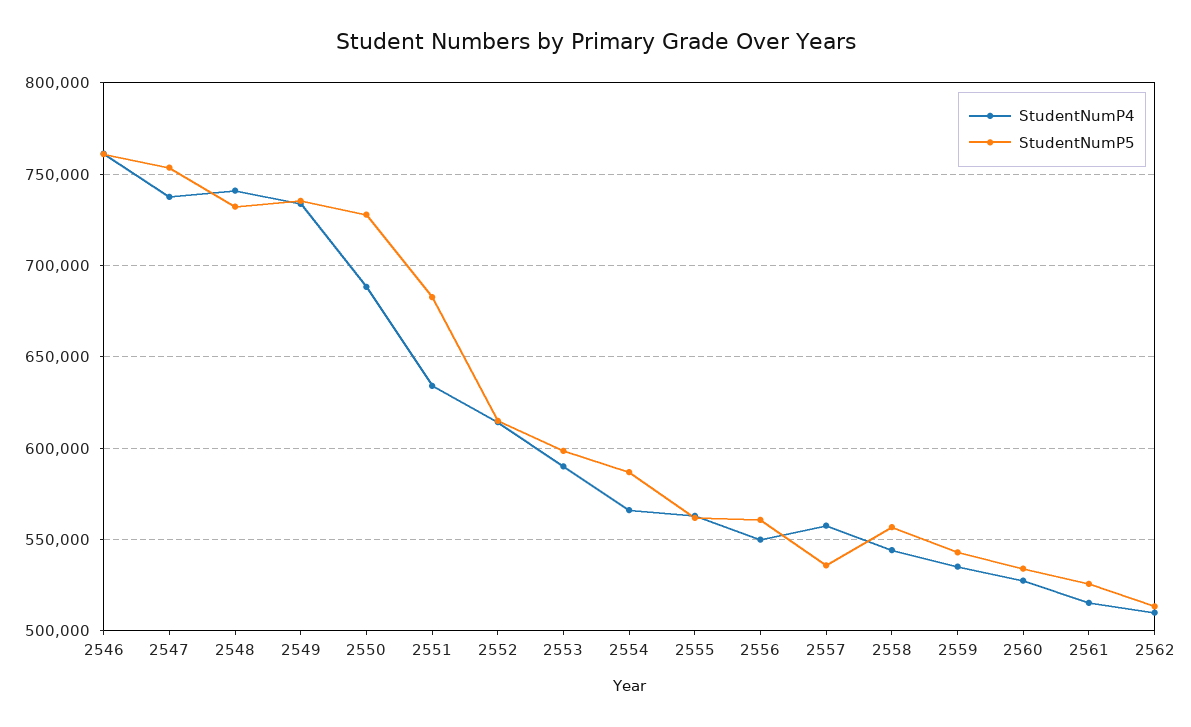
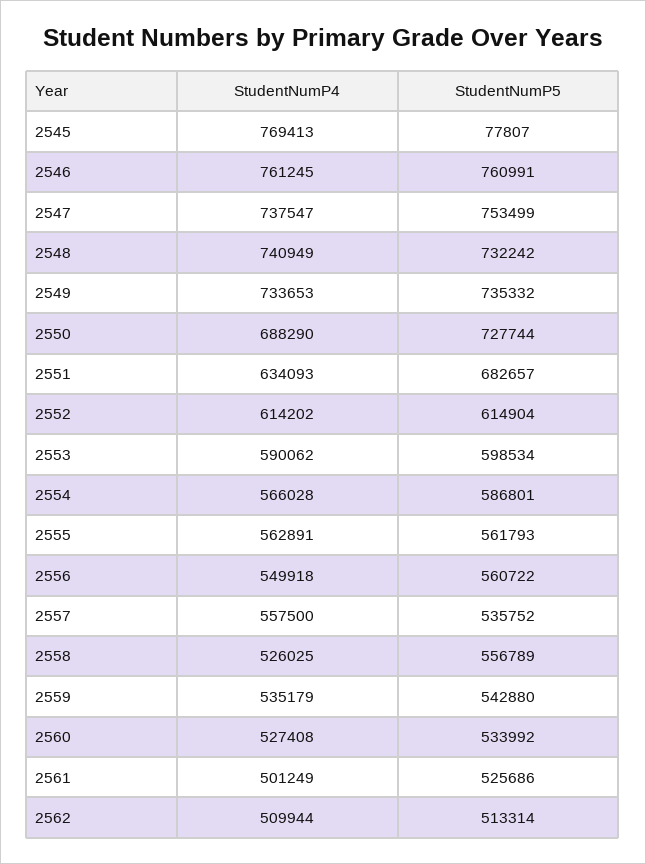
  {
    "StudentNumP4": {
      "2546": 761245,
      "2547": 737547,
      "2548": 740949,
      "2549": 733653,
      "2550": 688290,
      "2551": 634093,
      "2552": 614202,
      "2553": 590062,
      "2554": 566028,
      "2555": 562891,
      "2556": 549918,
      "2557": 557500,
-     "2558": 545000,
+     "2558": 526025,
      "2559": 535179,
      "2560": 527408,
-     "2561": 515000,
+     "2561": 501249,
-     "2562": 509944
+     "2562": 509944,
+     "2545": 769413
    },
    "StudentNumP5": {
      "2546": 760991,
      "2547": 753499,
      "2548": 732242,
      "2549": 735332,
      "2550": 727744,
      "2551": 682657,
      "2552": 614904,
      "2553": 598534,
      "2554": 586801,
      "2555": 561793,
      "2556": 560722,
      "2557": 535752,
      "2558": 556789,
      "2559": 542880,
      "2560": 533992,
      "2561": 525686,
-     "2562": 513314
+     "2562": 513314,
+     "2545": 77807
    }
  }

